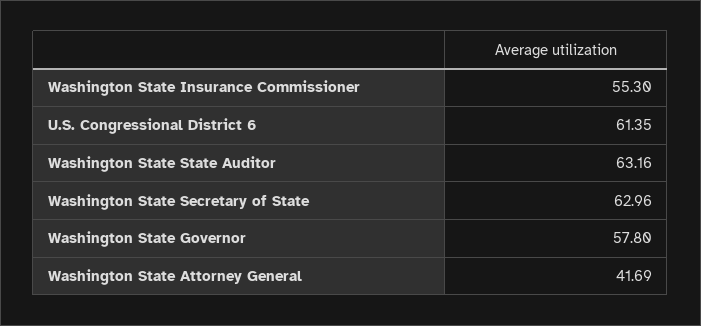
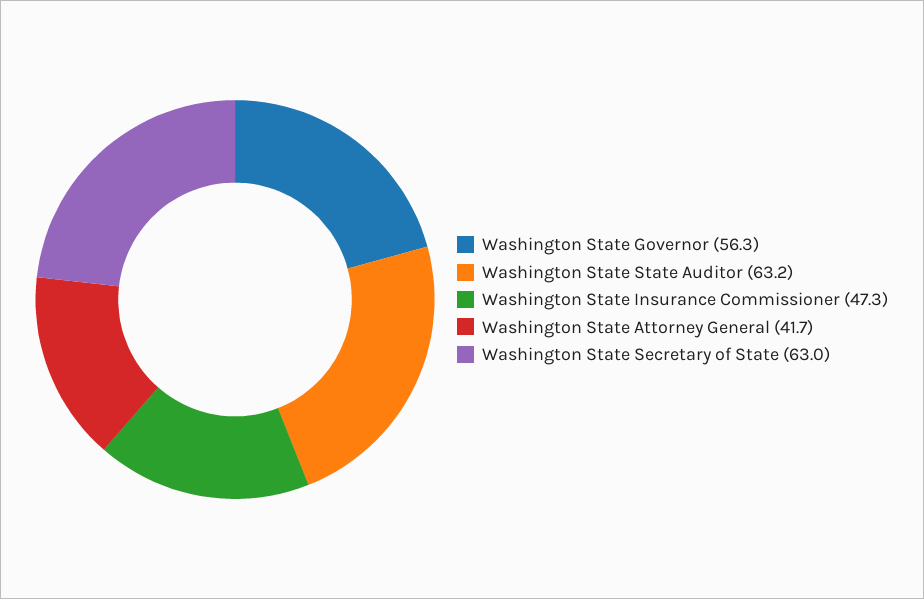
  {
-   "Washington State Insurance Commissioner": 55.3,
+   "Washington State Insurance Commissioner": 47.3,
-   "U.S. Congressional District 6": 61.35,
    "Washington State State Auditor": 63.16,
    "Washington State Secretary of State": 62.96,
-   "Washington State Governor": 57.8,
+   "Washington State Governor": 56.3,
    "Washington State Attorney General": 41.69
  }

